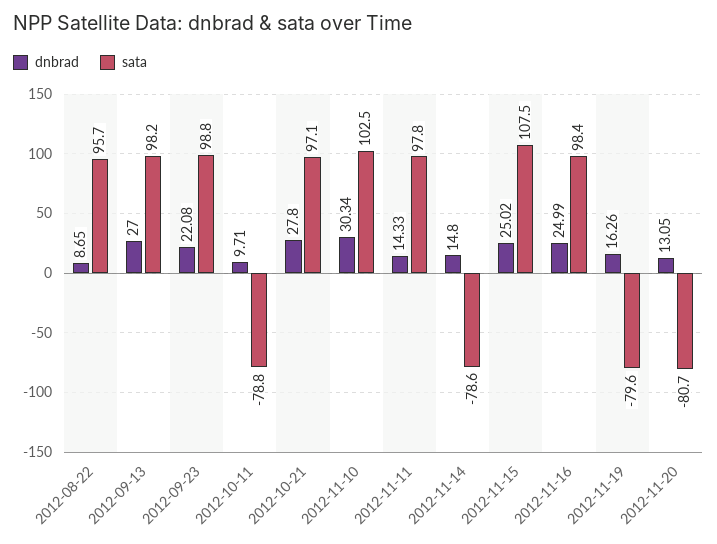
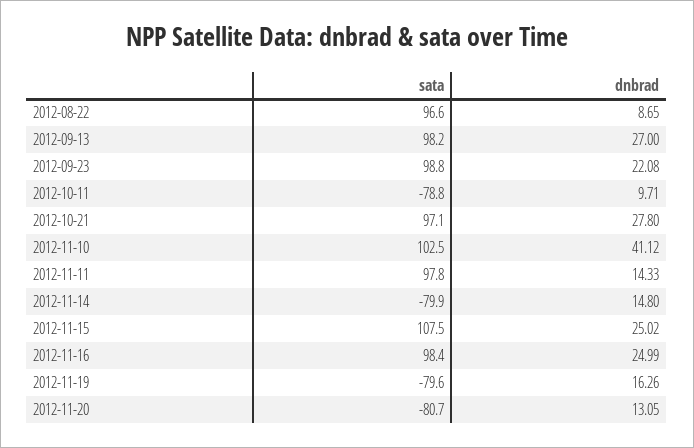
  {
    "dnbrad": {
      "2012-08-22": 8.65,
      "2012-09-13": 27,
      "2012-09-23": 22.08,
      "2012-10-11": 9.71,
      "2012-10-21": 27.8,
-     "2012-11-10": 30.34,
+     "2012-11-10": 41.12,
      "2012-11-11": 14.33,
      "2012-11-14": 14.8,
      "2012-11-15": 25.02,
      "2012-11-16": 24.99,
      "2012-11-19": 16.26,
      "2012-11-20": 13.05
    },
    "sata": {
-     "2012-08-22": 95.7,
+     "2012-08-22": 96.6,
      "2012-09-13": 98.2,
      "2012-09-23": 98.8,
      "2012-10-11": -78.8,
      "2012-10-21": 97.1,
      "2012-11-10": 102.5,
      "2012-11-11": 97.8,
-     "2012-11-14": -78.6,
+     "2012-11-14": -79.9,
      "2012-11-15": 107.5,
      "2012-11-16": 98.4,
      "2012-11-19": -79.6,
      "2012-11-20": -80.7
    }
  }

